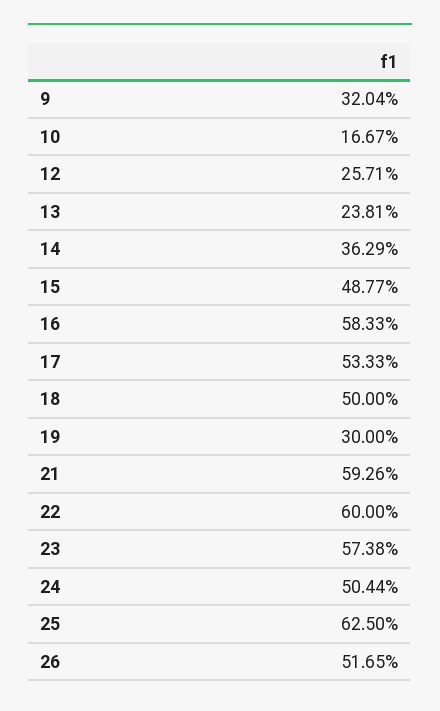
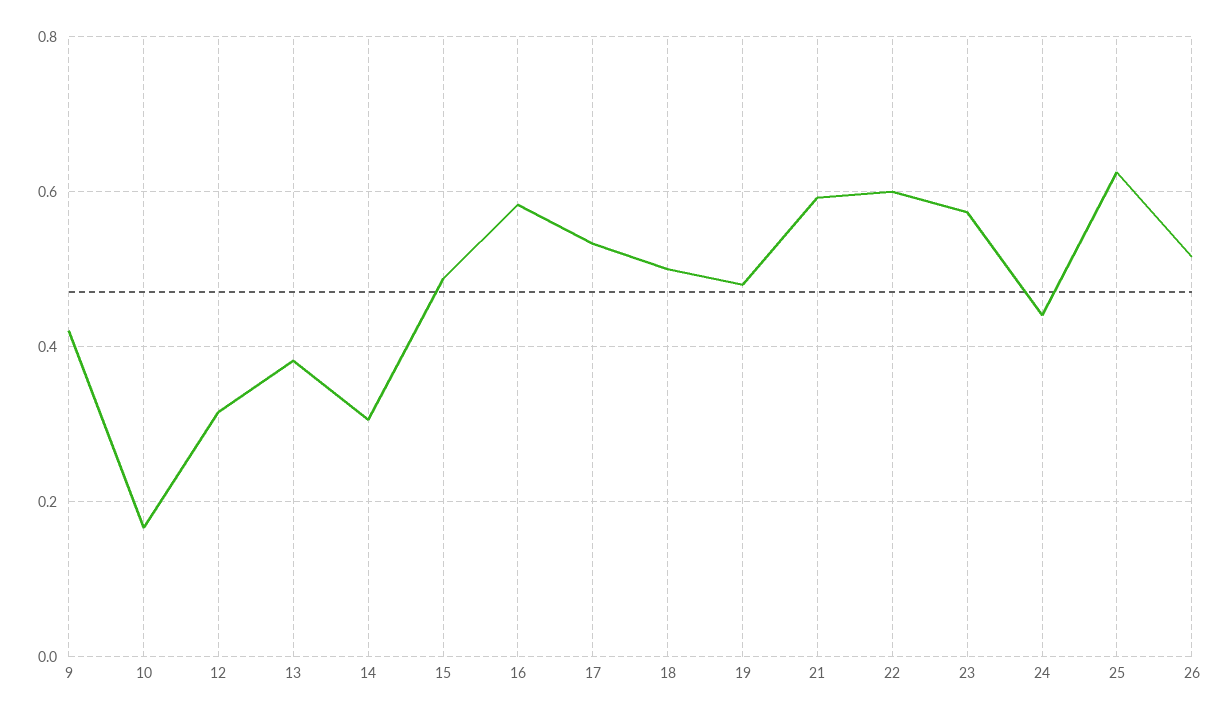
  {
-   "9": 0.3204,
+   "9": 0.42,
    "10": 0.1667,
-   "12": 0.2571,
+   "12": 0.32,
-   "13": 0.2381,
+   "13": 0.38,
-   "14": 0.3629,
+   "14": 0.3,
    "15": 0.4877,
    "16": 0.5833,
    "17": 0.5333,
    "18": 0.5,
-   "19": 0.3,
+   "19": 0.48,
    "21": 0.5926,
    "22": 0.6,
    "23": 0.5738,
-   "24": 0.5044,
+   "24": 0.44,
    "25": 0.625,
    "26": 0.5165
  }

